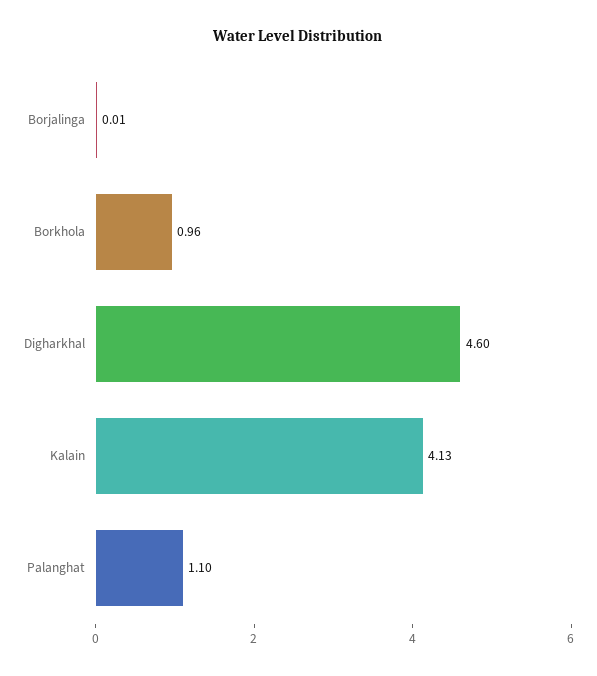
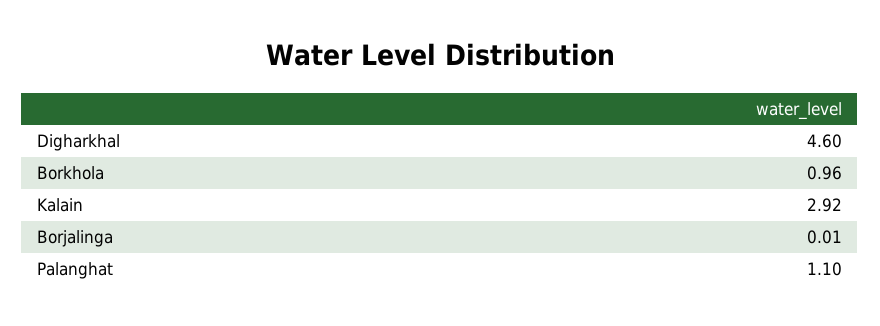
  {
    "Borjalinga": 0.01,
    "Borkhola": 0.96,
    "Digharkhal": 4.6,
-   "Kalain": 4.13,
+   "Kalain": 2.92,
    "Palanghat": 1.1
  }

